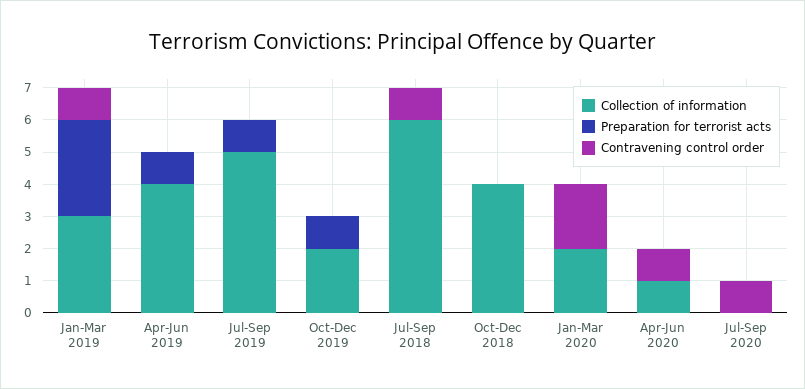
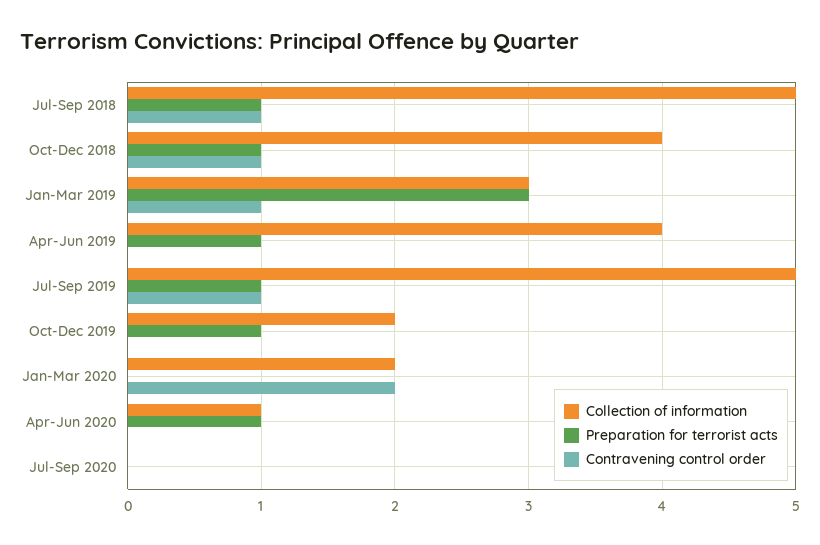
  {
    "Collection of information": {
      "Jan-Mar 2019": 3,
      "Apr-Jun 2019": 4,
      "Jul-Sep 2019": 5,
      "Oct-Dec 2019": 2,
-     "Jul-Sep 2018": 6,
+     "Jul-Sep 2018": 5,
      "Oct-Dec 2018": 4,
      "Jan-Mar 2020": 2,
      "Apr-Jun 2020": 1,
      "Jul-Sep 2020": 0
    },
    "Preparation for terrorist acts": {
      "Jan-Mar 2019": 3,
      "Apr-Jun 2019": 1,
      "Jul-Sep 2019": 1,
      "Oct-Dec 2019": 1,
-     "Jul-Sep 2018": 0,
+     "Jul-Sep 2018": 1,
-     "Oct-Dec 2018": 0,
+     "Oct-Dec 2018": 1,
      "Jan-Mar 2020": 0,
-     "Apr-Jun 2020": 0,
+     "Apr-Jun 2020": 1,
      "Jul-Sep 2020": 0
    },
    "Contravening control order": {
      "Jan-Mar 2019": 1,
      "Apr-Jun 2019": 0,
-     "Jul-Sep 2019": 0,
+     "Jul-Sep 2019": 1,
      "Oct-Dec 2019": 0,
      "Jul-Sep 2018": 1,
-     "Oct-Dec 2018": 0,
+     "Oct-Dec 2018": 1,
      "Jan-Mar 2020": 2,
-     "Apr-Jun 2020": 1,
+     "Apr-Jun 2020": 0,
-     "Jul-Sep 2020": 1
+     "Jul-Sep 2020": 0
    }
  }

